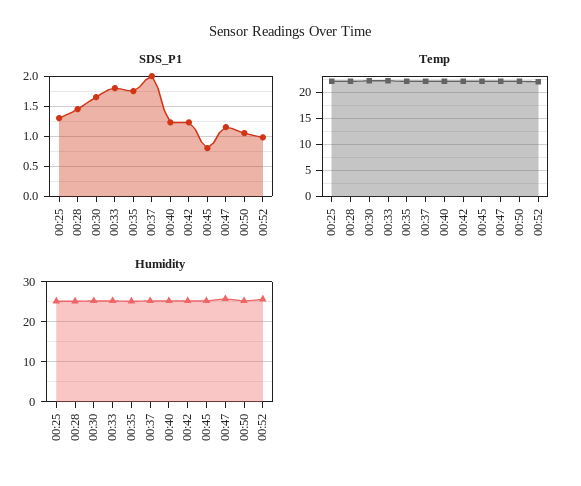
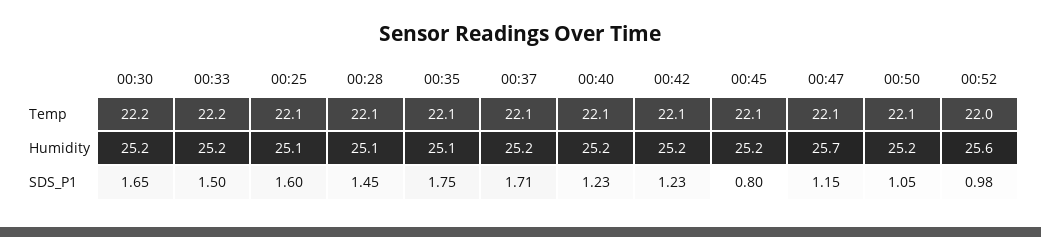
  {
    "SDS_P1": {
-     "00:25": 1.3,
+     "00:25": 1.6,
      "00:28": 1.45,
      "00:30": 1.65,
-     "00:33": 1.8,
+     "00:33": 1.5,
      "00:35": 1.75,
-     "00:37": 2,
+     "00:37": 1.71,
      "00:40": 1.23,
      "00:42": 1.23,
      "00:45": 0.8,
      "00:47": 1.15,
      "00:50": 1.05,
      "00:52": 0.98
    },
    "Temp": {
      "00:25": 22.1,
      "00:28": 22.1,
      "00:30": 22.2,
      "00:33": 22.2,
      "00:35": 22.1,
      "00:37": 22.1,
      "00:40": 22.1,
      "00:42": 22.1,
      "00:45": 22.1,
      "00:47": 22.1,
      "00:50": 22.1,
      "00:52": 22
    },
    "Humidity": {
      "00:25": 25.1,
      "00:28": 25.1,
      "00:30": 25.2,
      "00:33": 25.2,
      "00:35": 25.1,
      "00:37": 25.2,
      "00:40": 25.2,
      "00:42": 25.2,
      "00:45": 25.2,
      "00:47": 25.7,
      "00:50": 25.2,
      "00:52": 25.6
    }
  }

